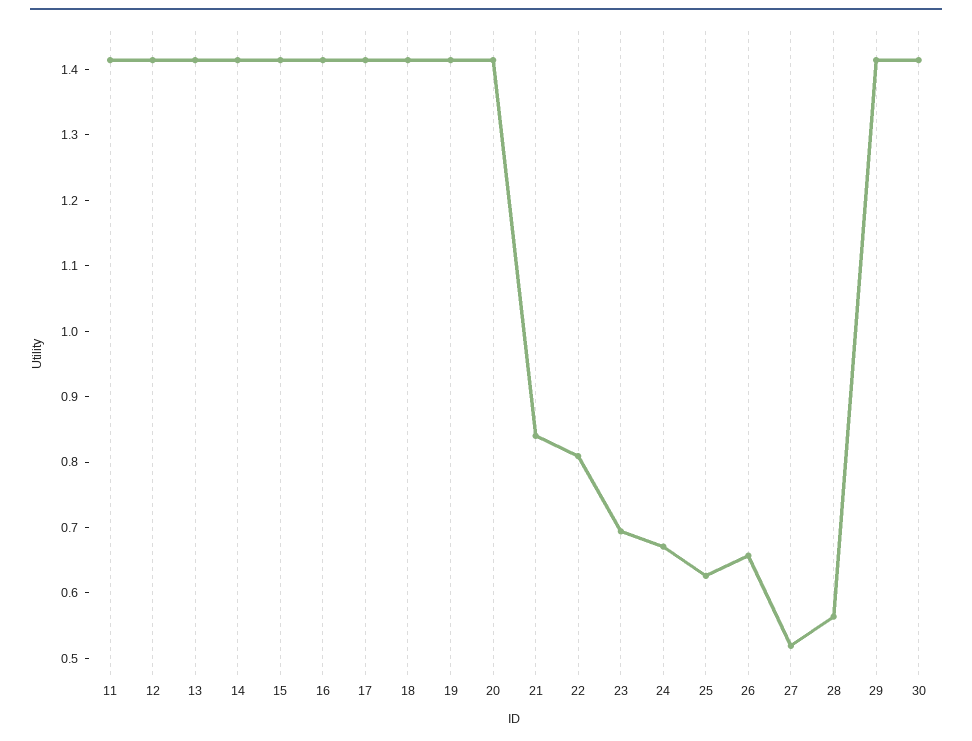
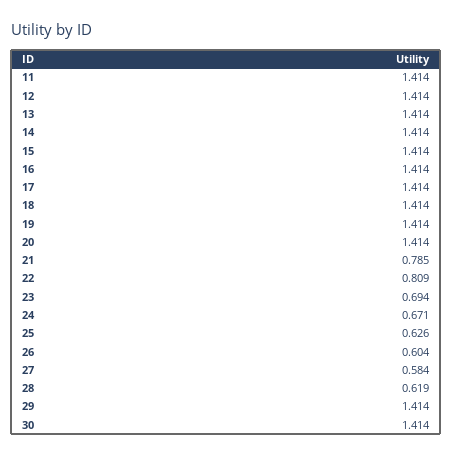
  {
    "11": 1.414,
    "12": 1.414,
    "13": 1.414,
    "14": 1.414,
    "15": 1.414,
    "16": 1.414,
    "17": 1.414,
    "18": 1.414,
    "19": 1.414,
    "20": 1.414,
-   "21": 0.84,
+   "21": 0.785,
    "22": 0.809,
    "23": 0.694,
    "24": 0.671,
    "25": 0.626,
-   "26": 0.66,
+   "26": 0.604,
-   "27": 0.52,
+   "27": 0.584,
-   "28": 0.56,
+   "28": 0.619,
    "29": 1.414,
    "30": 1.414
  }

